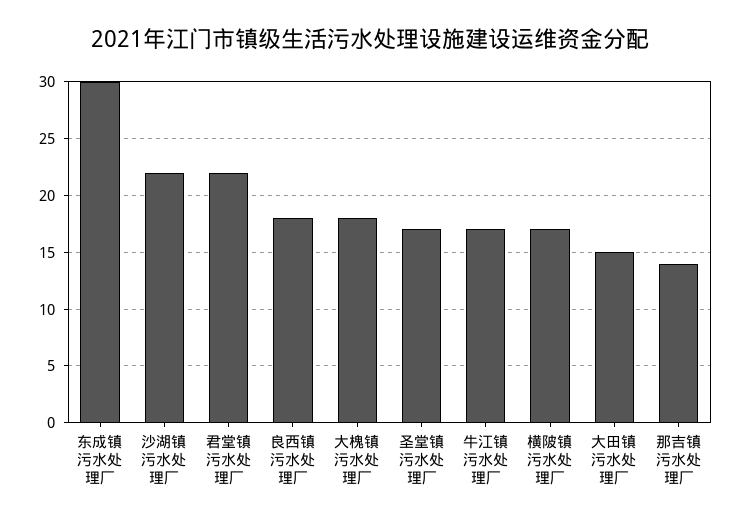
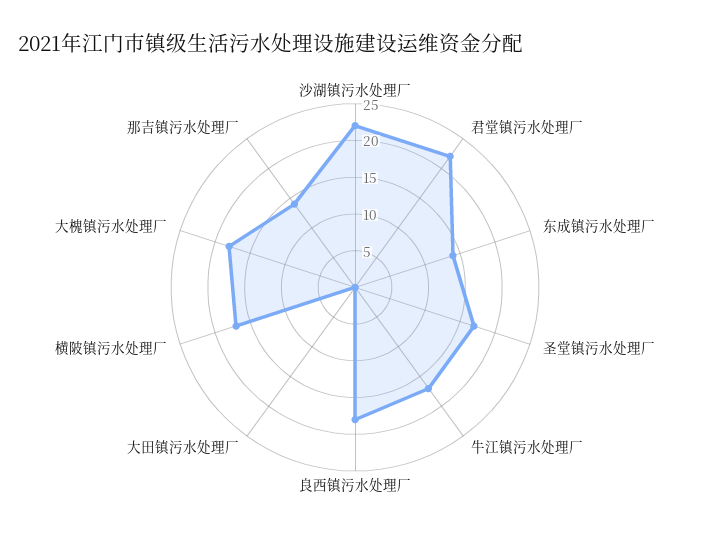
  {
-   "东成镇污水处理厂": 30,
+   "东成镇污水处理厂": 15,
    "沙湖镇污水处理厂": 22,
    "君堂镇污水处理厂": 22,
    "良西镇污水处理厂": 18,
    "大槐镇污水处理厂": 18,
    "圣堂镇污水处理厂": 17,
    "牛江镇污水处理厂": 17,
    "横陂镇污水处理厂": 17,
-   "大田镇污水处理厂": 15,
+   "大田镇污水处理厂": 0,
    "那吉镇污水处理厂": 14
  }

